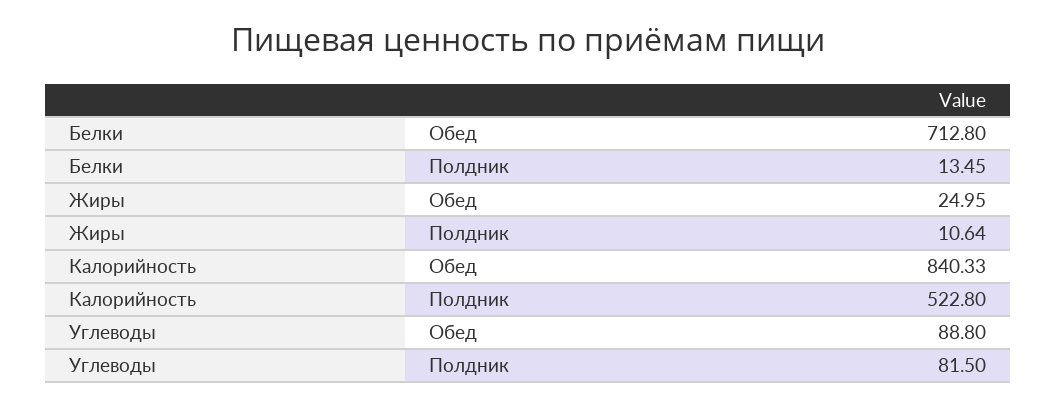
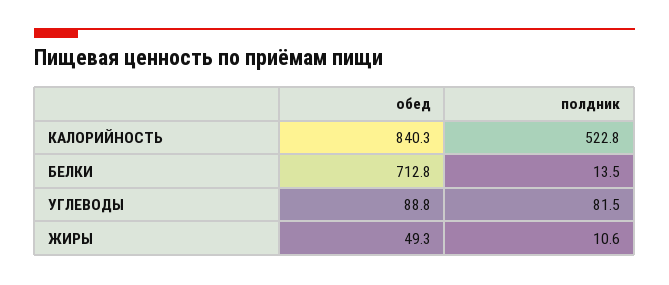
  {
    "Белки": {
      "Обед": 712.8,
      "Полдник": 13.45
    },
    "Жиры": {
-     "Обед": 24.95,
+     "Обед": 49.3,
      "Полдник": 10.64
    },
    "Калорийность": {
      "Обед": 840.33,
      "Полдник": 522.8
    },
    "Углеводы": {
      "Обед": 88.8,
      "Полдник": 81.5
    }
  }

